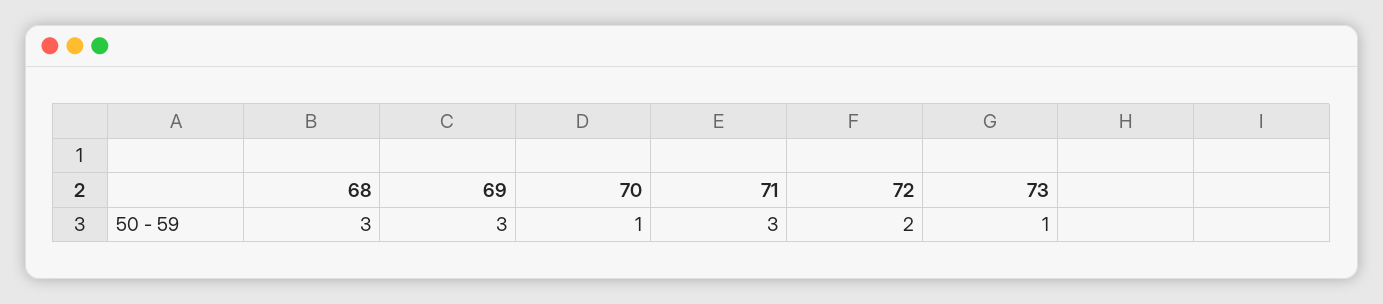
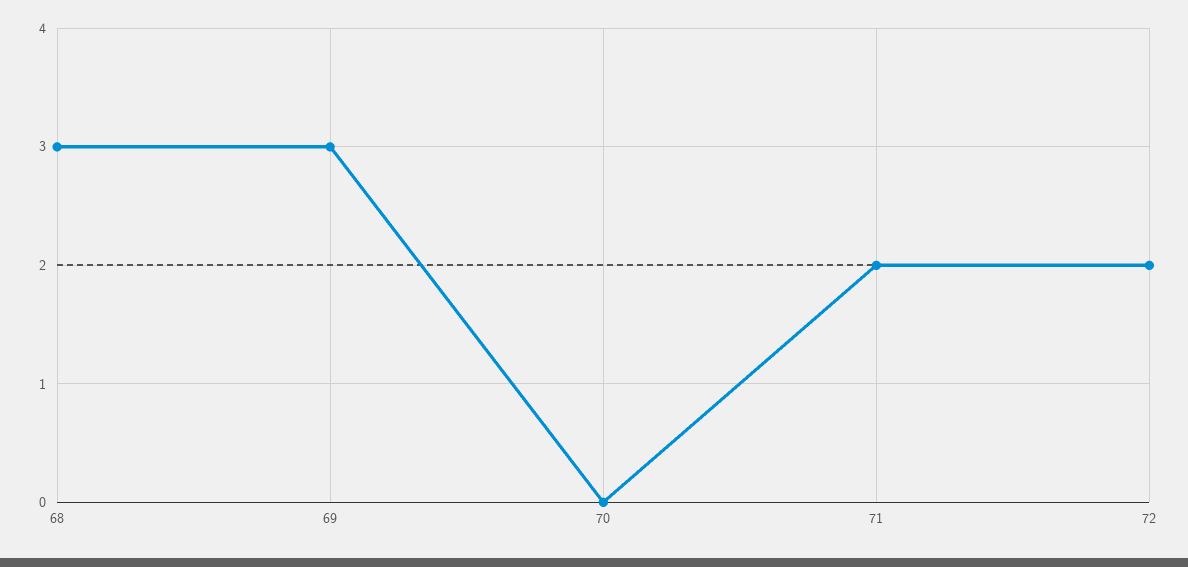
  {
    "68": 3,
    "69": 3,
-   "70": 1,
+   "70": 0,
-   "71": 3,
+   "71": 2,
-   "72": 2,
+   "72": 2
-   "73": 1
  }

